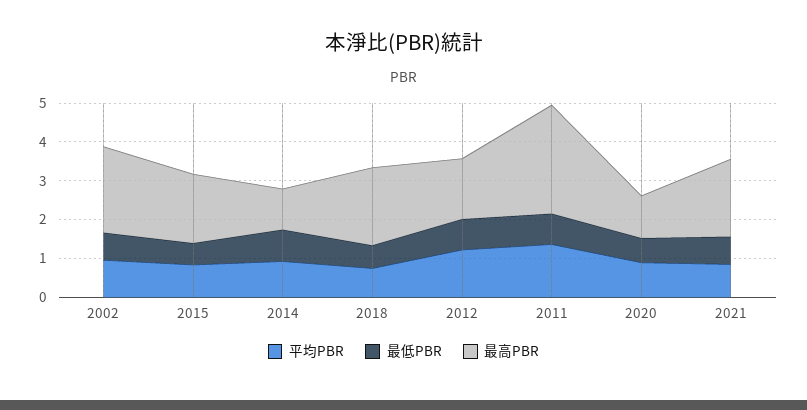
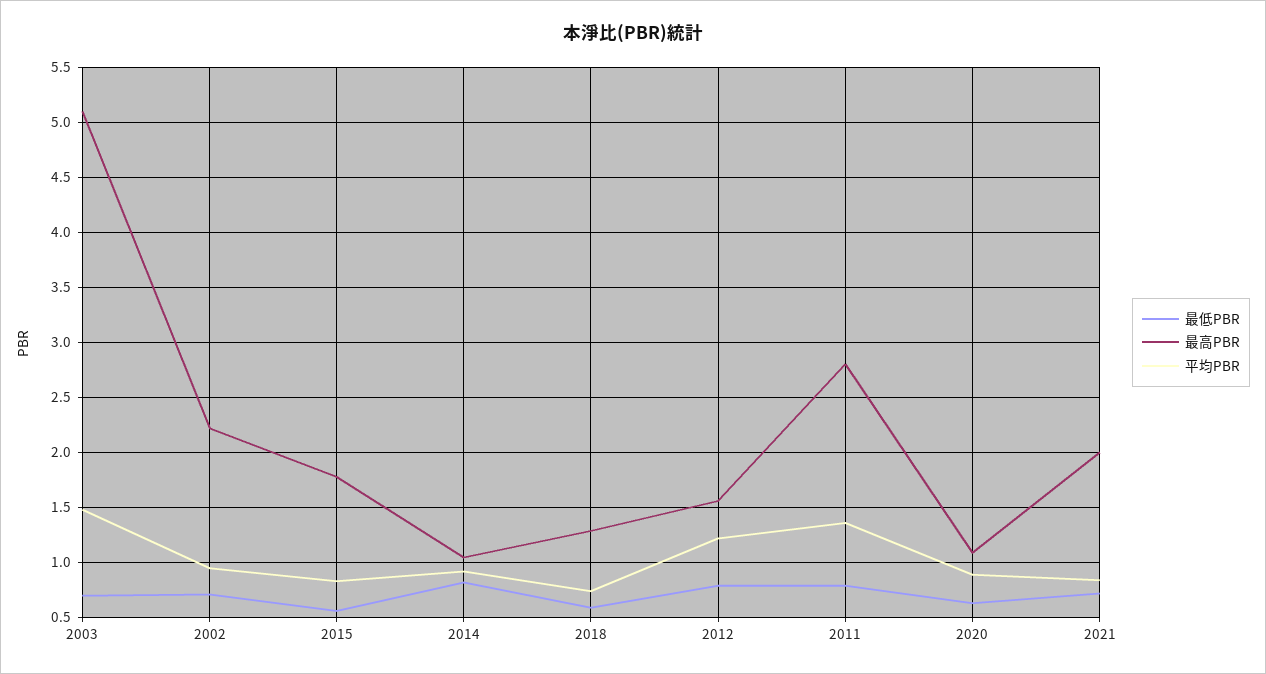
  {
    "平均PBR": {
      "2002": 1,
      "2015": 0.8,
      "2014": 0.9,
      "2018": 0.7,
      "2012": 1.2,
      "2011": 1.4,
      "2020": 0.9,
-     "2021": 0.8
+     "2021": 0.8,
+     "2003": 1.5
    },
    "最低PBR": {
      "2002": 0.7,
      "2015": 0.6,
      "2014": 0.8,
      "2018": 0.6,
      "2012": 0.8,
      "2011": 0.8,
      "2020": 0.6,
-     "2021": 0.7
+     "2021": 0.7,
+     "2003": 0.7
    },
    "最高PBR": {
      "2002": 2.2,
      "2015": 1.8,
      "2014": 1.1,
-     "2018": 2,
+     "2018": 1.3,
      "2012": 1.6,
      "2011": 2.8,
      "2020": 1.1,
-     "2021": 2
+     "2021": 2,
+     "2003": 5.1
    }
  }

